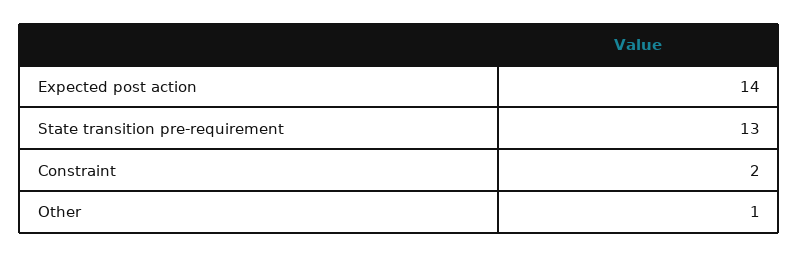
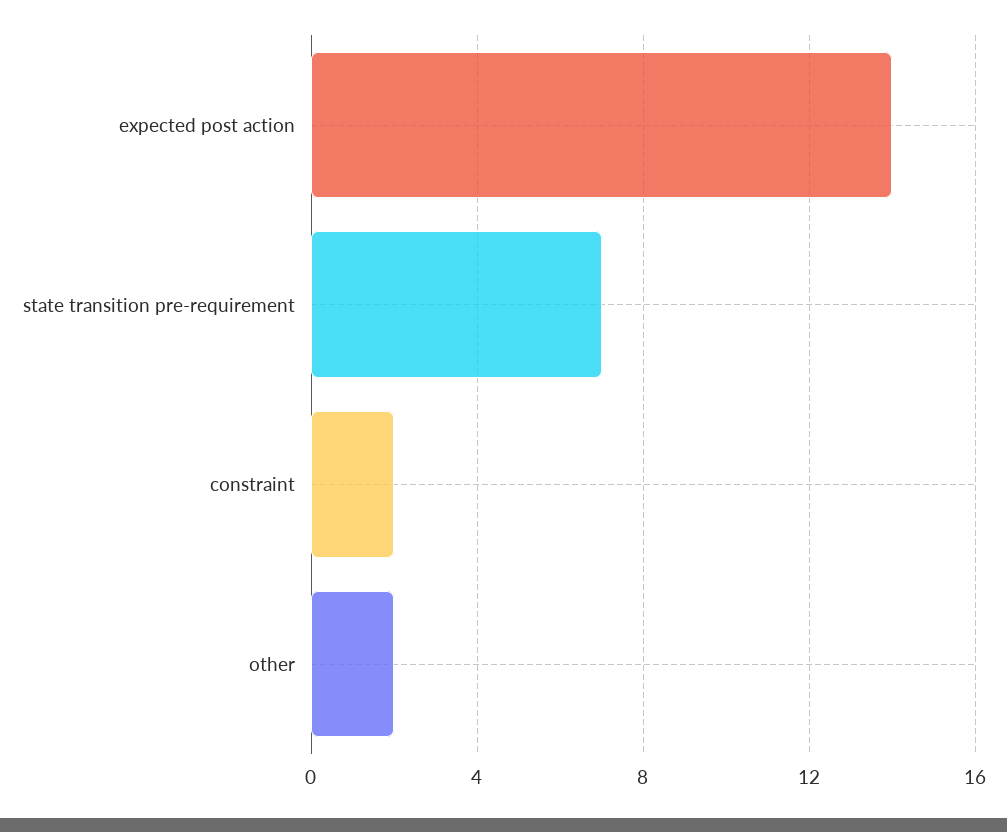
  {
    "Expected post action": 14,
-   "State transition pre-requirement": 13,
+   "State transition pre-requirement": 7,
    "Constraint": 2,
-   "Other": 1
+   "Other": 2
  }

